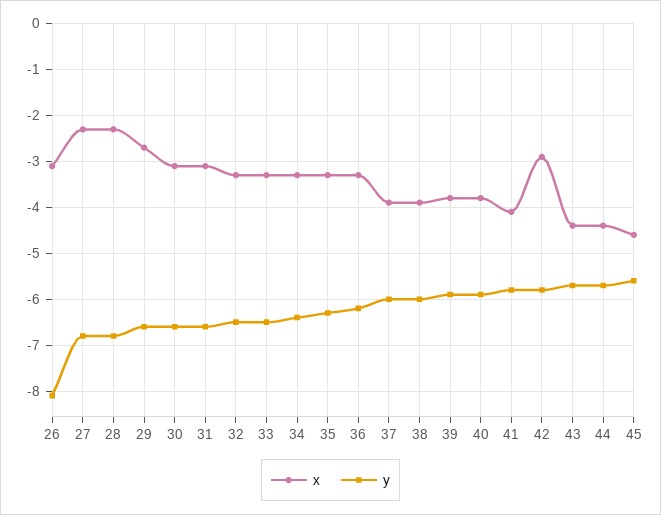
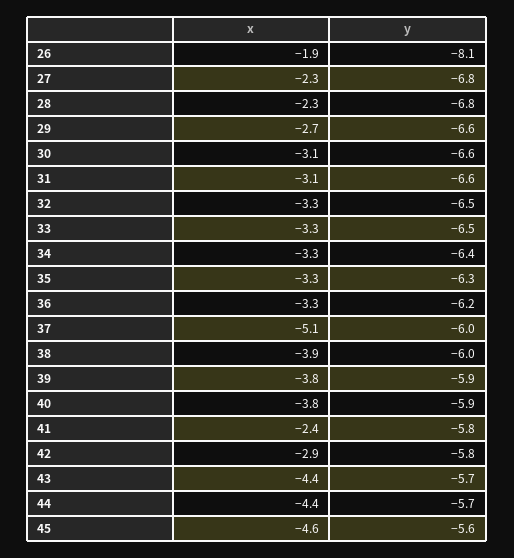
  {
    "x": {
-     "26": -3,
+     "26": -1.9,
      "27": -2.3,
      "28": -2.3,
      "29": -2.7,
      "30": -3.1,
      "31": -3.1,
      "32": -3.3,
      "33": -3.3,
      "34": -3.3,
      "35": -3.3,
      "36": -3.3,
-     "37": -4,
+     "37": -5.1,
      "38": -3.9,
      "39": -3.8,
      "40": -3.8,
-     "41": -4,
+     "41": -2.4,
      "42": -2.9,
      "43": -4.4,
      "44": -4.4,
      "45": -4.6
    },
    "y": {
      "26": -8.1,
      "27": -6.8,
      "28": -6.8,
      "29": -6.6,
      "30": -6.6,
      "31": -6.6,
      "32": -6.5,
      "33": -6.5,
      "34": -6.4,
      "35": -6.3,
      "36": -6.2,
      "37": -6,
      "38": -6,
      "39": -5.9,
      "40": -5.9,
      "41": -5.8,
      "42": -5.8,
      "43": -5.7,
      "44": -5.7,
      "45": -5.6
    }
  }

